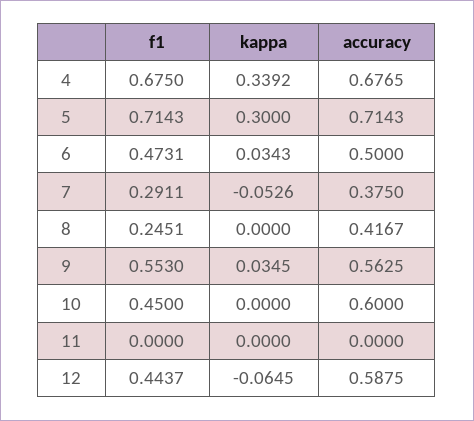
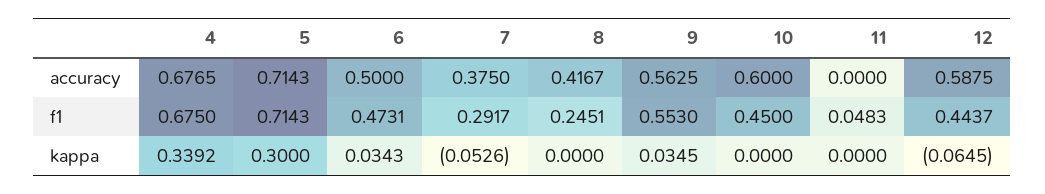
  {
    "f1": {
      "4": 0.675,
      "5": 0.7143,
      "6": 0.4731,
-     "7": 0.2911,
+     "7": 0.2917,
      "8": 0.2451,
      "9": 0.553,
      "10": 0.45,
-     "11": 0,
+     "11": 0.0483,
      "12": 0.4437
    },
    "kappa": {
      "4": 0.3392,
      "5": 0.3,
      "6": 0.0343,
      "7": -0.0526,
      "8": 0,
      "9": 0.0345,
      "10": 0,
      "11": 0,
      "12": -0.0645
    },
    "accuracy": {
      "4": 0.6765,
      "5": 0.7143,
      "6": 0.5,
      "7": 0.375,
      "8": 0.4167,
      "9": 0.5625,
      "10": 0.6,
      "11": 0,
      "12": 0.5875
    }
  }

